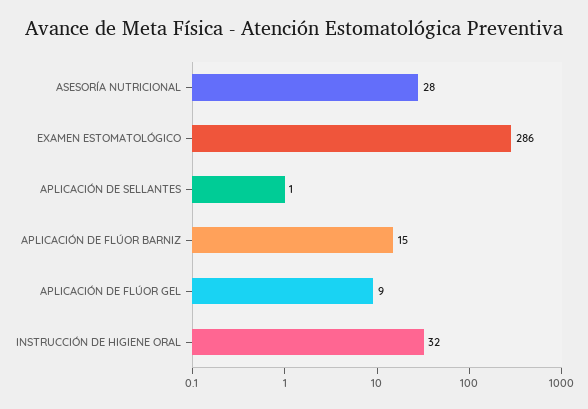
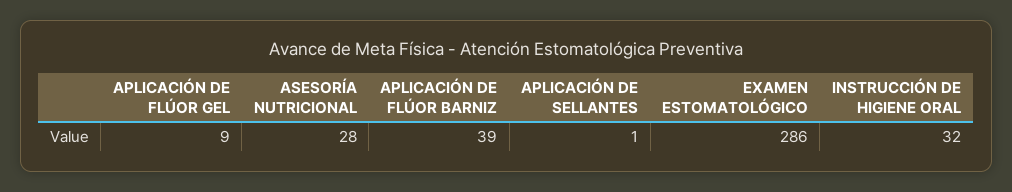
  {
    "ASESORÍA NUTRICIONAL": 28,
    "EXAMEN ESTOMATOLÓGICO": 286,
    "APLICACIÓN DE SELLANTES": 1,
-   "APLICACIÓN DE FLÚOR BARNIZ": 15,
+   "APLICACIÓN DE FLÚOR BARNIZ": 39,
    "APLICACIÓN DE FLÚOR GEL": 9,
    "INSTRUCCIÓN DE HIGIENE ORAL": 32
  }

